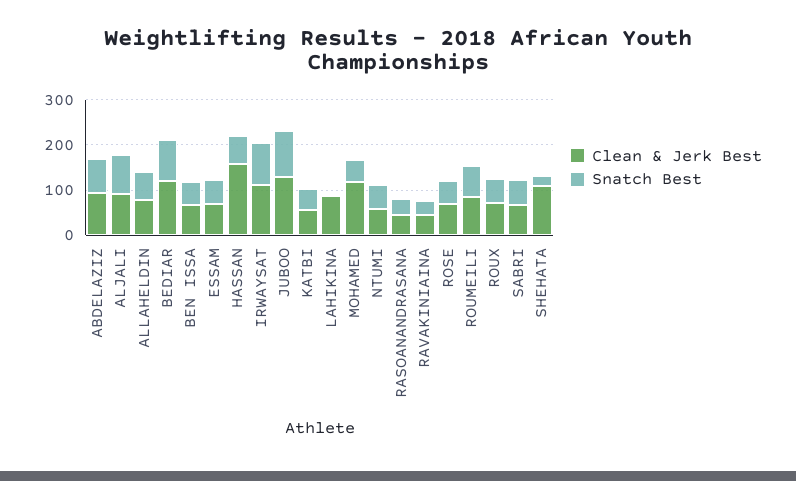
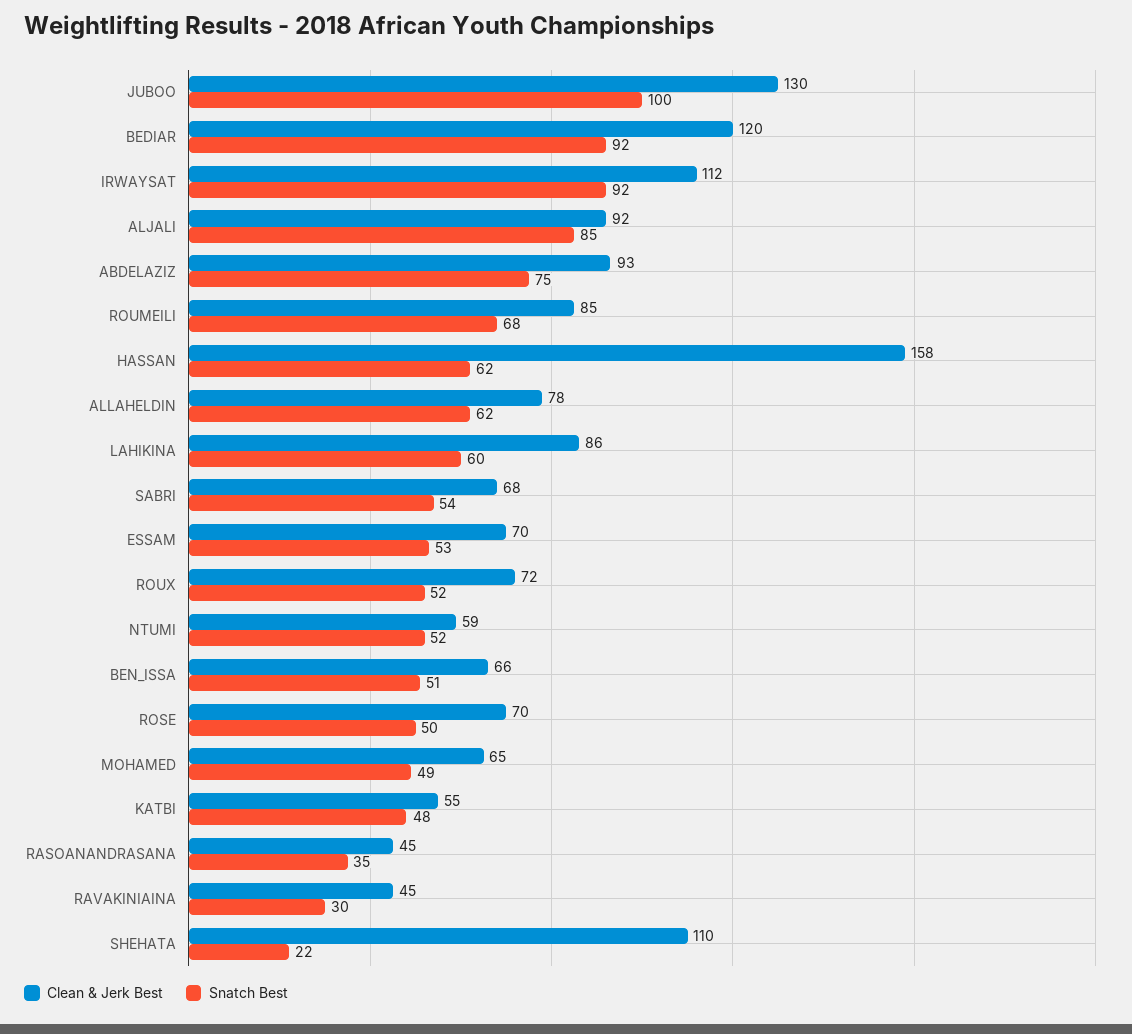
  {
    "Clean & Jerk Best": {
      "ABDELAZIZ": 93,
      "ALJALI": 92,
      "ALLAHELDIN": 78,
      "BEDIAR": 120,
      "BEN ISSA": 66,
      "ESSAM": 70,
      "HASSAN": 158,
      "IRWAYSAT": 112,
      "JUBOO": 130,
      "KATBI": 55,
      "LAHIKINA": 86,
-     "MOHAMED": 120,
+     "MOHAMED": 65,
      "NTUMI": 59,
      "RASOANANDRASANA": 45,
      "RAVAKINIAINA": 45,
      "ROSE": 70,
      "ROUMEILI": 85,
      "ROUX": 72,
      "SABRI": 68,
      "SHEHATA": 110
    },
    "Snatch Best": {
      "ABDELAZIZ": 75,
      "ALJALI": 85,
      "ALLAHELDIN": 62,
      "BEDIAR": 92,
      "BEN ISSA": 51,
      "ESSAM": 53,
      "HASSAN": 62,
      "IRWAYSAT": 92,
      "JUBOO": 100,
      "KATBI": 48,
-     "LAHIKINA": 0,
+     "LAHIKINA": 60,
      "MOHAMED": 49,
      "NTUMI": 52,
      "RASOANANDRASANA": 35,
      "RAVAKINIAINA": 30,
      "ROSE": 50,
      "ROUMEILI": 68,
      "ROUX": 52,
      "SABRI": 54,
      "SHEHATA": 22
    }
  }

